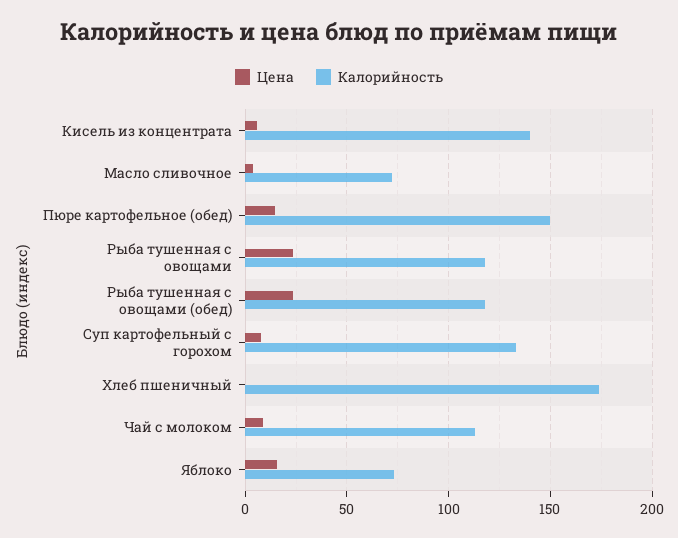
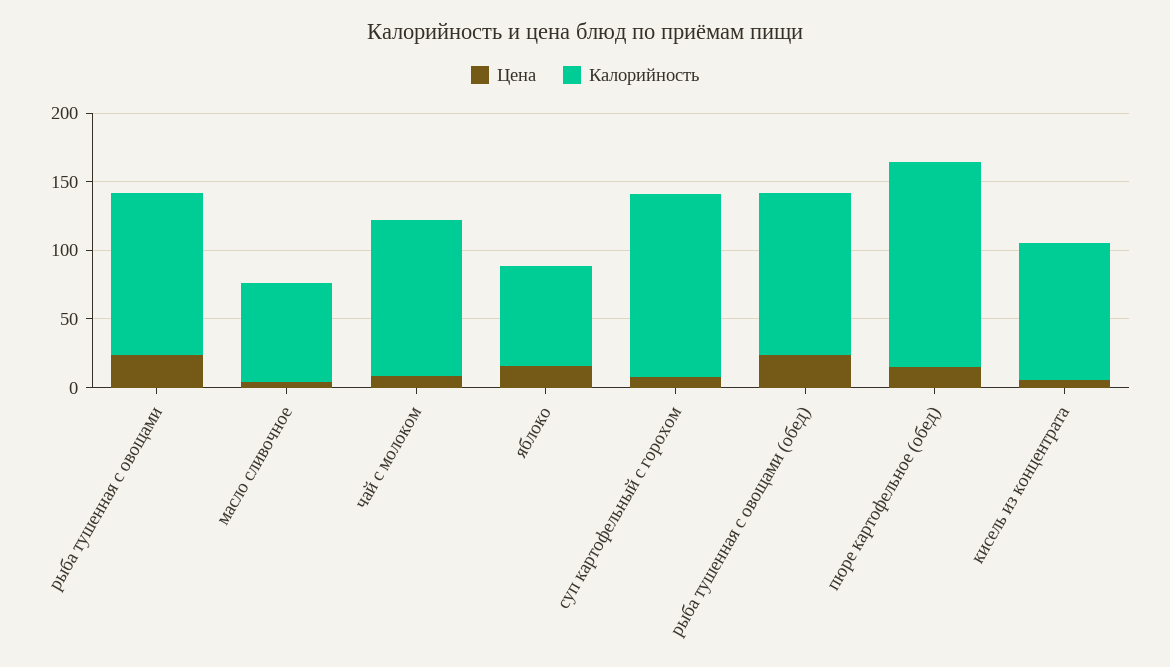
  {
    "Цена": {
      "Кисель из концентрата": 5,
      "Масло сливочное": 5,
      "Пюре картофельное (обед)": 15,
      "Рыба тушенная с овощами": 25,
      "Рыба тушенная с овощами (обед)": 25,
      "Суп картофельный с горохом": 10,
-     "Хлеб пшеничный": 0,
      "Чай с молоком": 10,
      "Яблоко": 15
    },
    "Калорийность": {
-     "Кисель из концентрата": 140,
+     "Кисель из концентрата": 100,
      "Масло сливочное": 70,
      "Пюре картофельное (обед)": 150,
      "Рыба тушенная с овощами": 120,
      "Рыба тушенная с овощами (обед)": 120,
      "Суп картофельный с горохом": 135,
-     "Хлеб пшеничный": 175,
      "Чай с молоком": 115,
      "Яблоко": 75
    }
  }

